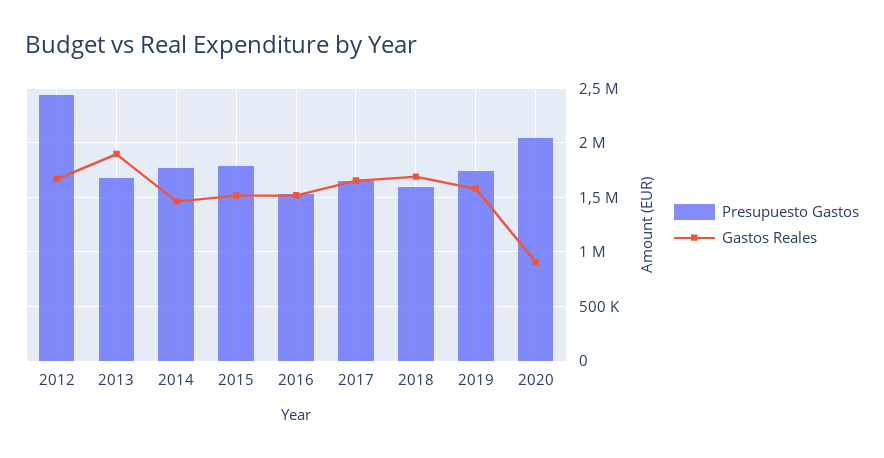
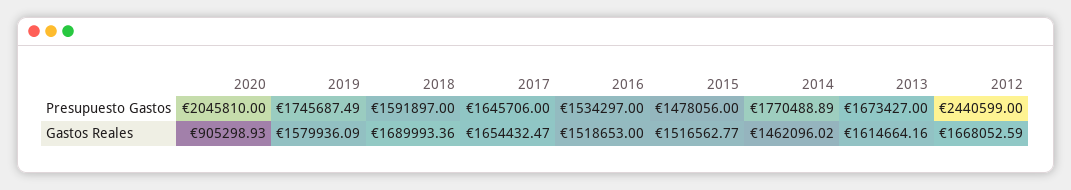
  {
    "Presupuesto Gastos": {
      "2012": 2440599,
      "2013": 1673427,
      "2014": 1770488.89,
-     "2015": 1800000,
+     "2015": 1478056,
      "2016": 1534297,
      "2017": 1645706,
      "2018": 1591897,
      "2019": 1745687.49,
      "2020": 2045810
    },
    "Gastos Reales": {
      "2012": 1668052.59,
-     "2013": 1900000,
+     "2013": 1614664.16,
      "2014": 1462096.02,
      "2015": 1516562.77,
      "2016": 1518653,
      "2017": 1654432.47,
      "2018": 1689993.36,
      "2019": 1579936.09,
      "2020": 905298.93
    }
  }

